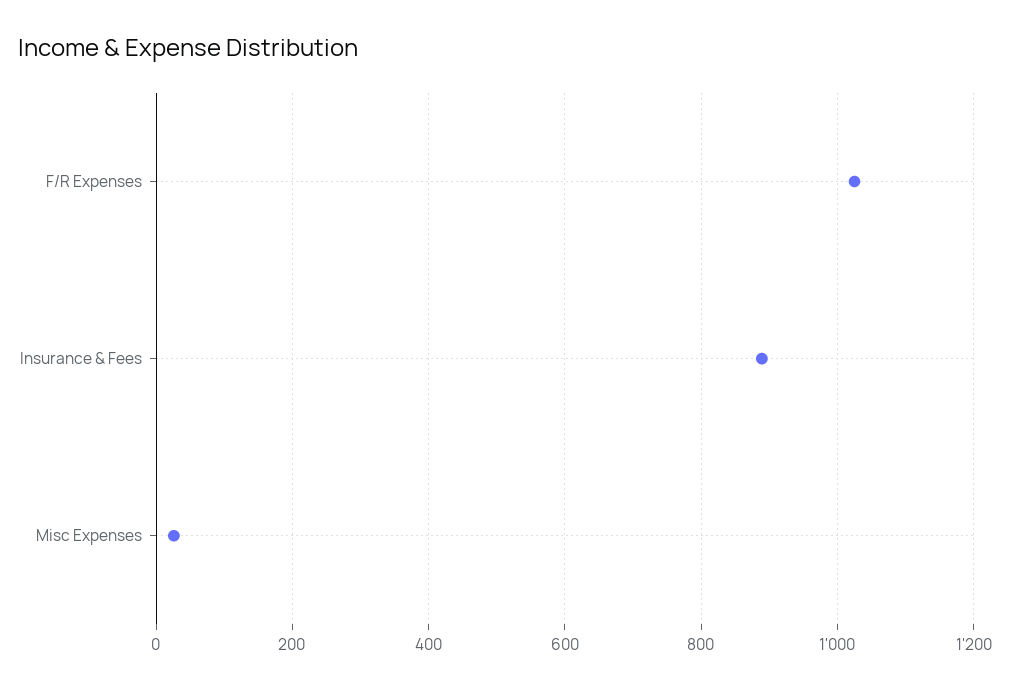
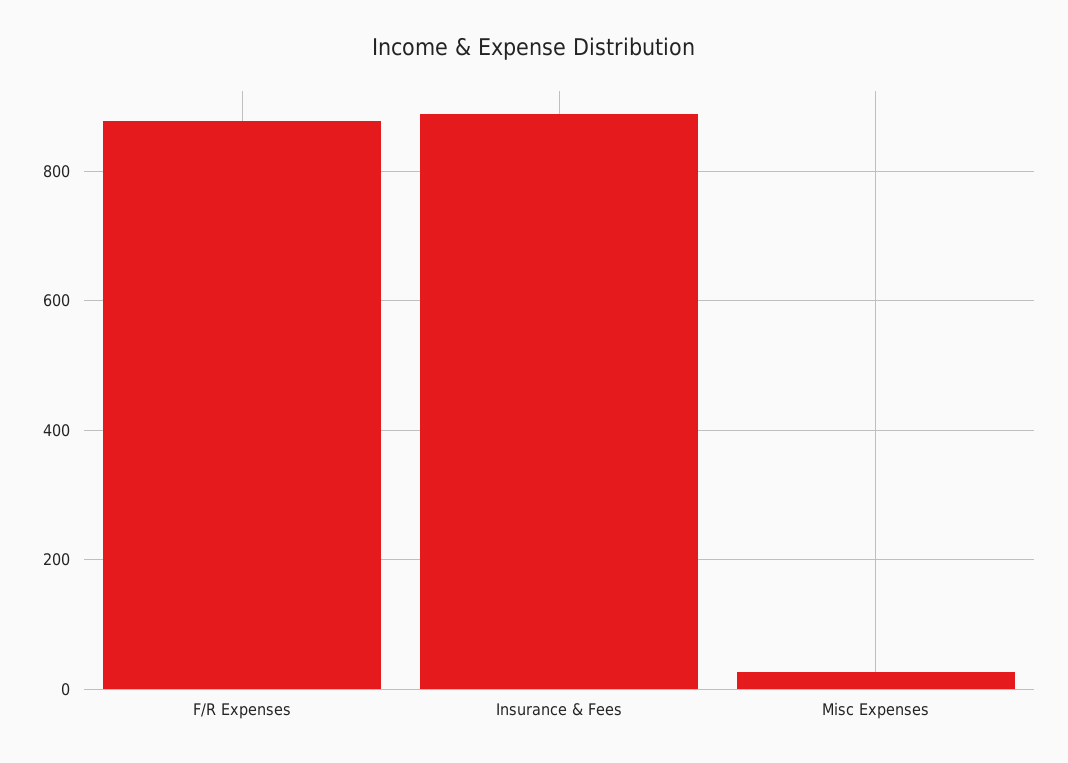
  {
-   "F/R Expenses": 1020,
+   "F/R Expenses": 880,
    "Insurance & Fees": 880,
    "Misc Expenses": 20
  }

